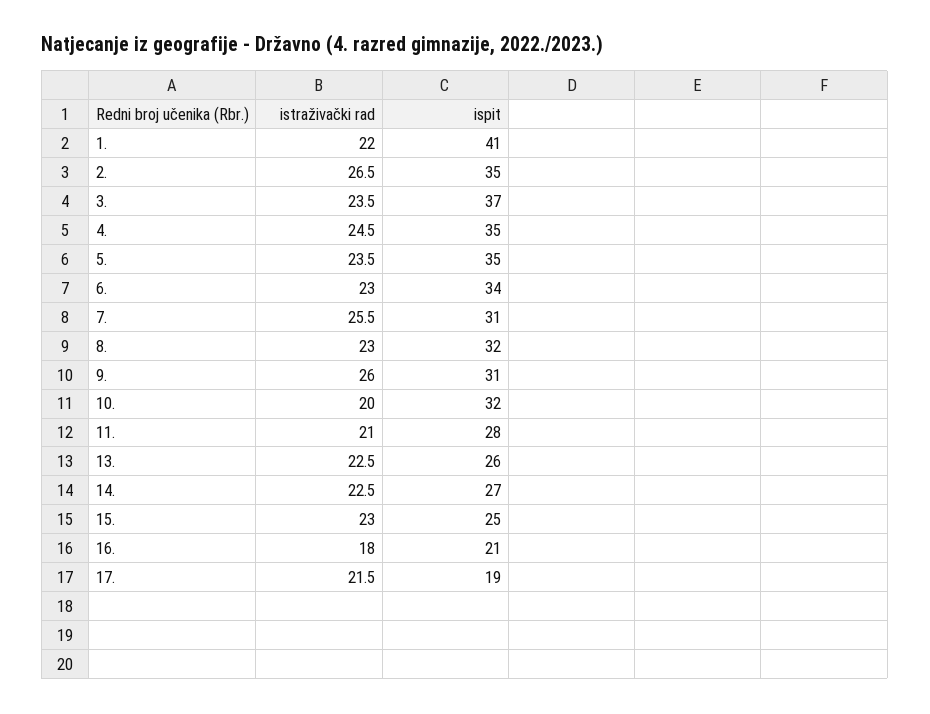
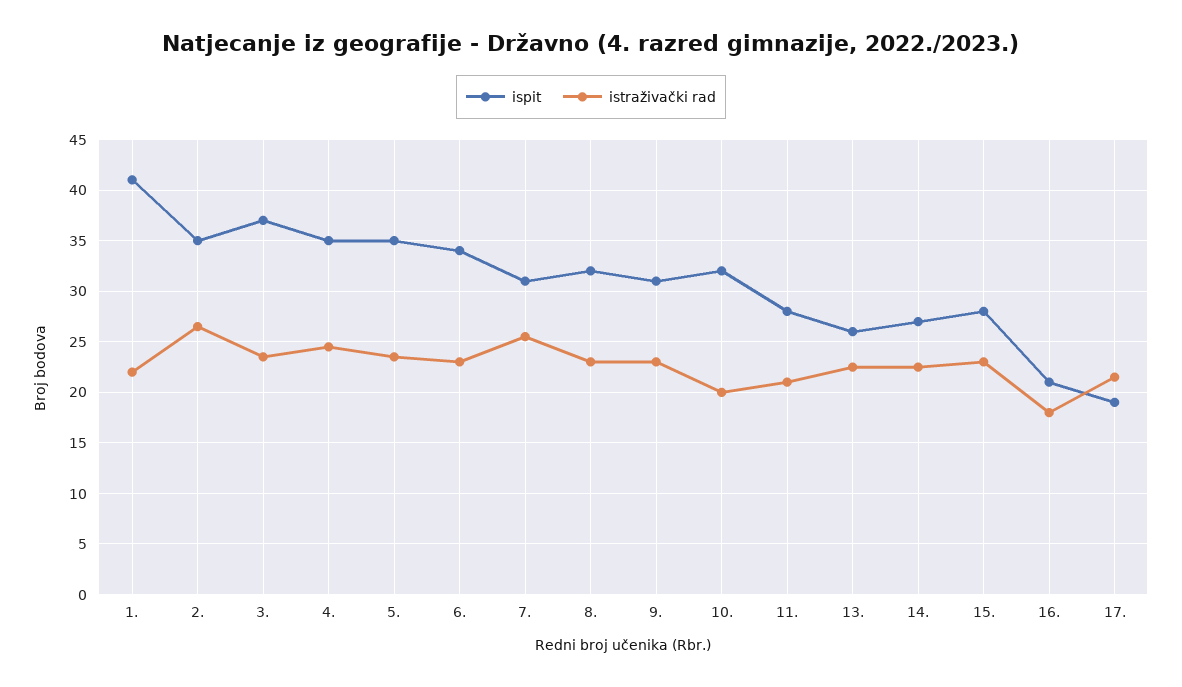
  {
    "istraživački rad": {
      "1.": 22,
      "2.": 26.5,
      "3.": 23.5,
      "4.": 24.5,
      "5.": 23.5,
      "6.": 23,
      "7.": 25.5,
      "8.": 23,
-     "9.": 26,
+     "9.": 23,
      "10.": 20,
      "11.": 21,
      "13.": 22.5,
      "14.": 22.5,
      "15.": 23,
      "16.": 18,
      "17.": 21.5
    },
    "ispit": {
      "1.": 41,
      "2.": 35,
      "3.": 37,
      "4.": 35,
      "5.": 35,
      "6.": 34,
      "7.": 31,
      "8.": 32,
      "9.": 31,
      "10.": 32,
      "11.": 28,
      "13.": 26,
      "14.": 27,
-     "15.": 25,
+     "15.": 28,
      "16.": 21,
      "17.": 19
    }
  }

